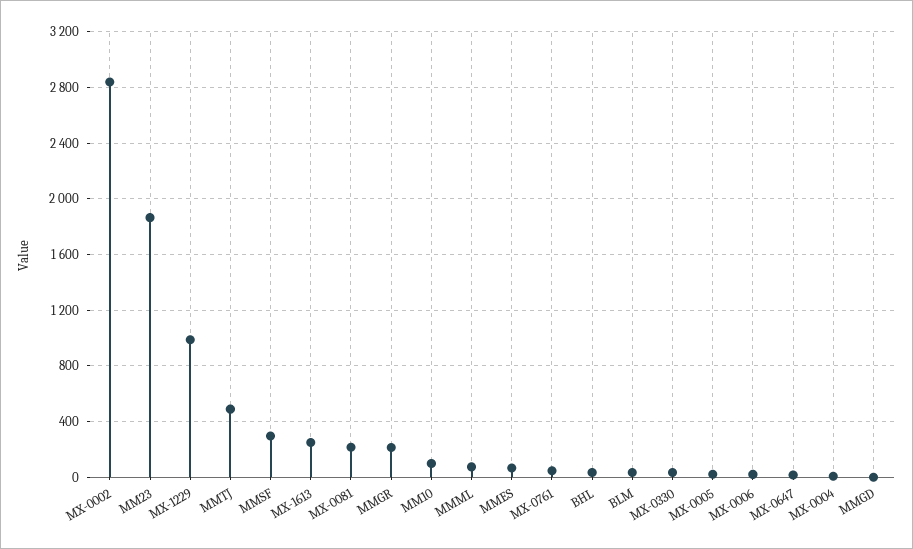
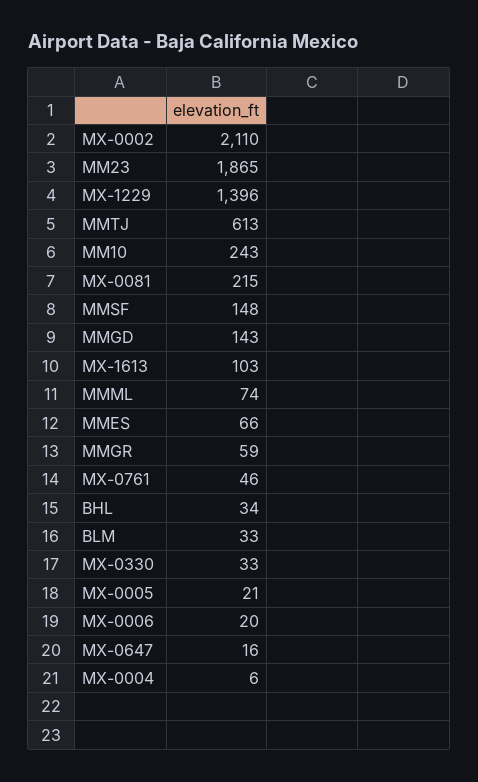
  {
-   "MX-0002": 2850,
+   "MX-0002": 2110,
    "MM23": 1865,
-   "MX-1229": 1000,
+   "MX-1229": 1396,
-   "MMTJ": 500,
+   "MMTJ": 613,
-   "MMSF": 300,
+   "MMSF": 148,
-   "MX-1613": 250,
+   "MX-1613": 103,
    "MX-0081": 215,
-   "MMGR": 200,
+   "MMGR": 59,
-   "MM10": 100,
+   "MM10": 243,
    "MMML": 74,
    "MMES": 66,
    "MX-0761": 46,
    "BHL": 34,
    "BLM": 33,
    "MX-0330": 33,
    "MX-0005": 21,
    "MX-0006": 20,
    "MX-0647": 16,
    "MX-0004": 6,
-   "MMGD": 0
+   "MMGD": 143
  }

